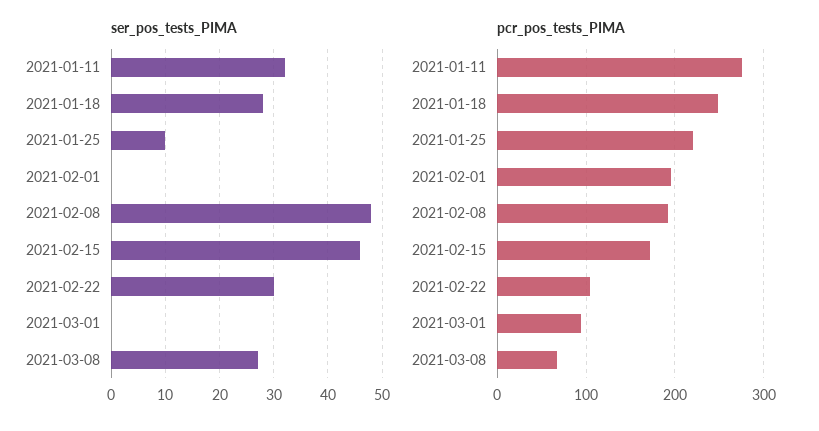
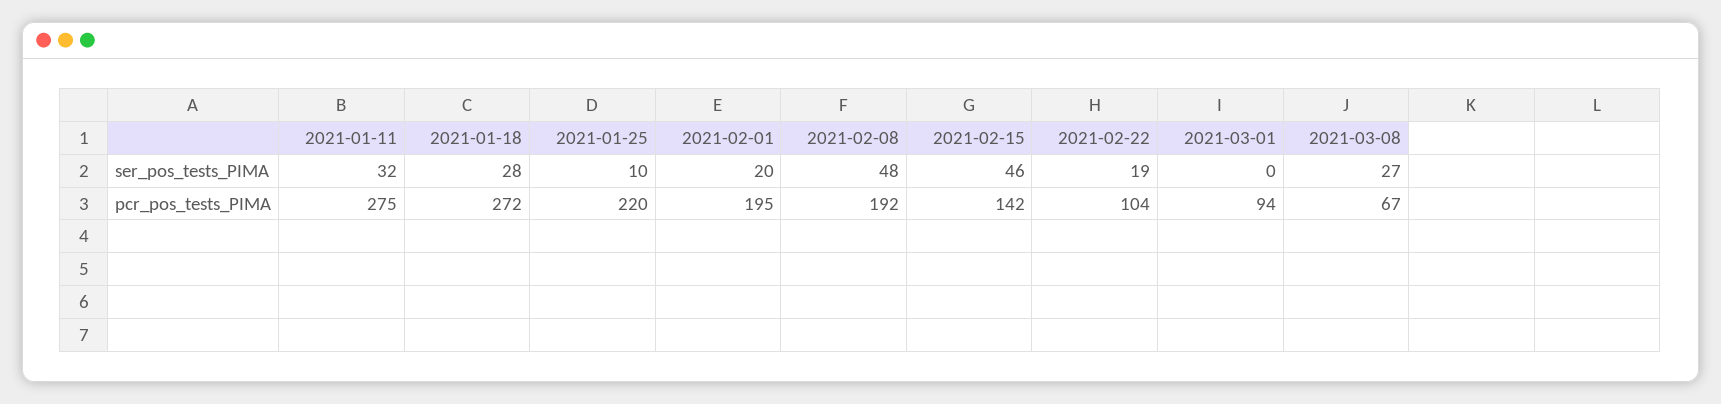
  {
    "ser_pos_tests_PIMA": {
      "2021-01-11": 32,
      "2021-01-18": 28,
      "2021-01-25": 10,
-     "2021-02-01": 0,
+     "2021-02-01": 20,
      "2021-02-08": 48,
      "2021-02-15": 46,
-     "2021-02-22": 30,
+     "2021-02-22": 19,
      "2021-03-01": 0,
      "2021-03-08": 27
    },
    "pcr_pos_tests_PIMA": {
      "2021-01-11": 275,
-     "2021-01-18": 250,
+     "2021-01-18": 272,
      "2021-01-25": 220,
      "2021-02-01": 195,
      "2021-02-08": 192,
-     "2021-02-15": 170,
+     "2021-02-15": 142,
      "2021-02-22": 104,
      "2021-03-01": 94,
      "2021-03-08": 67
    }
  }

